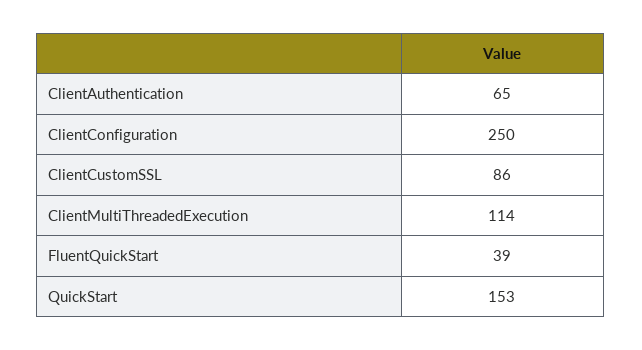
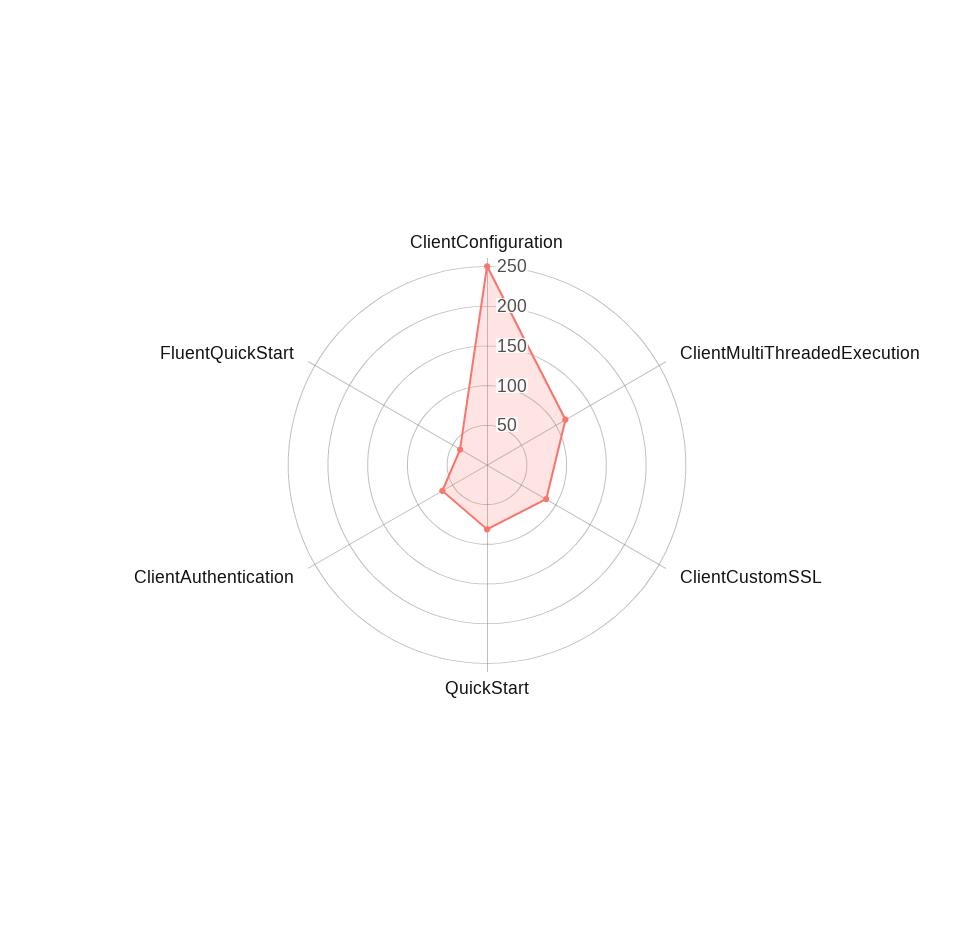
  {
    "ClientAuthentication": 65,
    "ClientConfiguration": 250,
    "ClientCustomSSL": 86,
    "ClientMultiThreadedExecution": 114,
    "FluentQuickStart": 39,
-   "QuickStart": 153
+   "QuickStart": 75
  }

